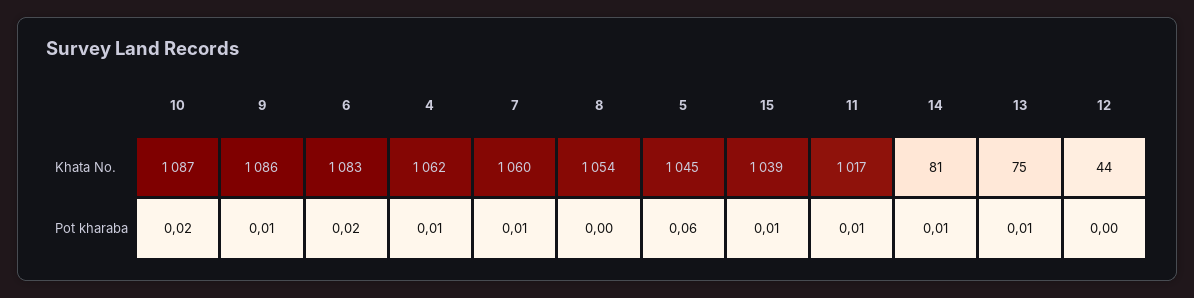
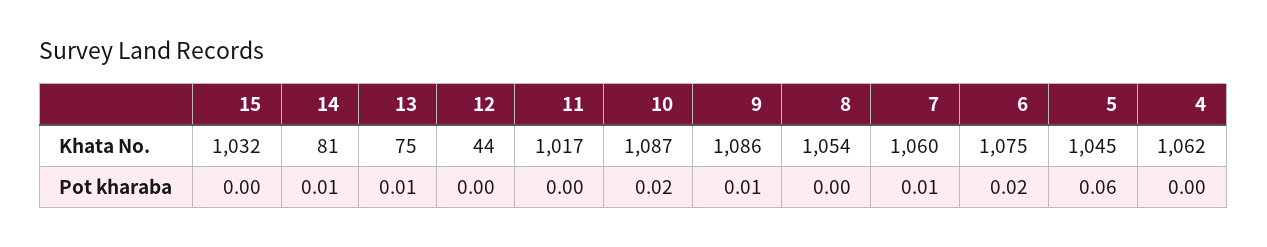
  {
    "10": {
      "Khata No.": 1087,
      "Pot kharaba": 0.02
    },
    "9": {
      "Khata No.": 1086,
      "Pot kharaba": 0.01
    },
    "6": {
-     "Khata No.": 1083,
+     "Khata No.": 1075,
      "Pot kharaba": 0.02
    },
    "4": {
      "Khata No.": 1062,
-     "Pot kharaba": 0.01
+     "Pot kharaba": 0
    },
    "7": {
      "Khata No.": 1060,
      "Pot kharaba": 0.01
    },
    "8": {
      "Khata No.": 1054,
      "Pot kharaba": 0
    },
    "5": {
      "Khata No.": 1045,
      "Pot kharaba": 0.06
    },
    "15": {
-     "Khata No.": 1039,
+     "Khata No.": 1032,
-     "Pot kharaba": 0.01
+     "Pot kharaba": 0
    },
    "11": {
      "Khata No.": 1017,
-     "Pot kharaba": 0.01
+     "Pot kharaba": 0
    },
    "14": {
      "Khata No.": 81,
      "Pot kharaba": 0.01
    },
    "13": {
      "Khata No.": 75,
      "Pot kharaba": 0.01
    },
    "12": {
      "Khata No.": 44,
      "Pot kharaba": 0
    }
  }

